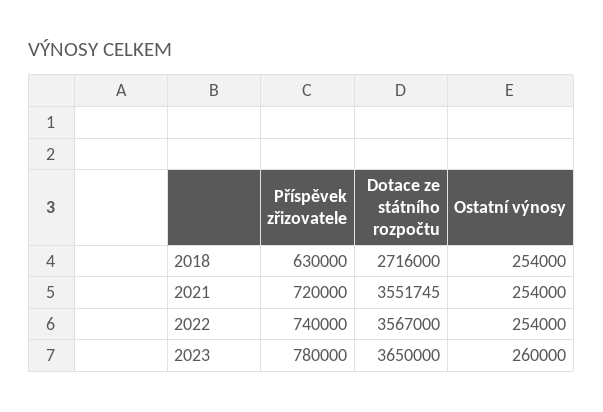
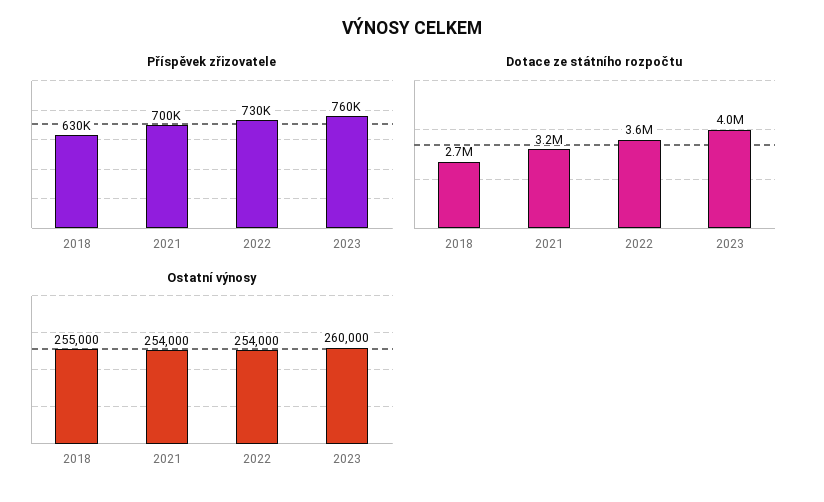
  {
    "Příspěvek zřizovatele": {
      "2018": 630000,
-     "2021": 720000,
+     "2021": 700000,
-     "2022": 740000,
+     "2022": 730000,
-     "2023": 780000
+     "2023": 760000
    },
    "Dotace ze státního rozpočtu": {
      "2018": 2716000,
-     "2021": 3551745,
+     "2021": 3200000,
      "2022": 3567000,
-     "2023": 3650000
+     "2023": 4000000
    },
    "Ostatní výnosy": {
-     "2018": 254000,
+     "2018": 255000,
      "2021": 254000,
      "2022": 254000,
      "2023": 260000
    }
  }

